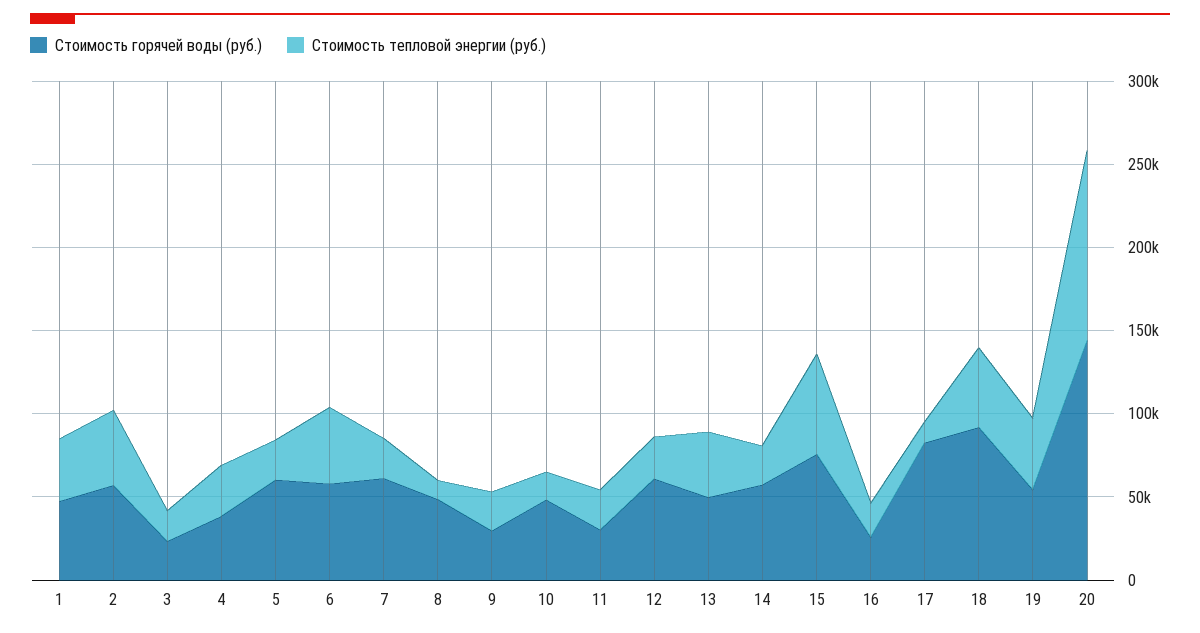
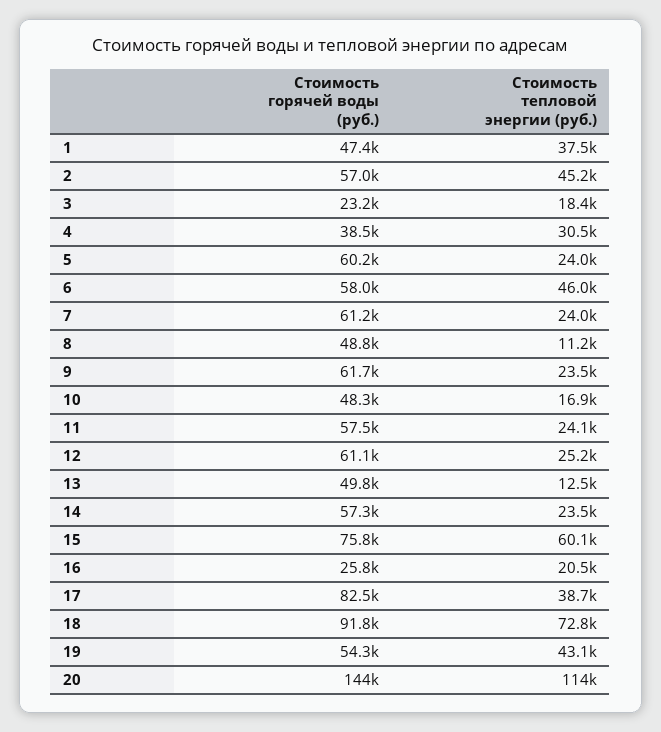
  {
    "Стоимость горячей воды (руб.)": {
      "1": 47400,
      "2": 57000,
      "3": 23200,
      "4": 38500,
      "5": 60200,
      "6": 58000,
      "7": 61200,
      "8": 48800,
-     "9": 30000,
+     "9": 61700,
      "10": 48300,
-     "11": 30000,
+     "11": 57500,
      "12": 61100,
      "13": 49800,
      "14": 57300,
      "15": 75800,
      "16": 25800,
      "17": 82500,
      "18": 91800,
      "19": 54300,
      "20": 144000
    },
    "Стоимость тепловой энергии (руб.)": {
      "1": 37500,
      "2": 45200,
      "3": 18400,
      "4": 30500,
      "5": 24000,
      "6": 46000,
      "7": 24000,
      "8": 11200,
      "9": 23500,
      "10": 16900,
      "11": 24100,
      "12": 25200,
-     "13": 40000,
+     "13": 12500,
      "14": 23500,
      "15": 60100,
      "16": 20500,
-     "17": 10000,
+     "17": 38700,
-     "18": 50000,
+     "18": 72800,
      "19": 43100,
      "20": 114000
    }
  }

